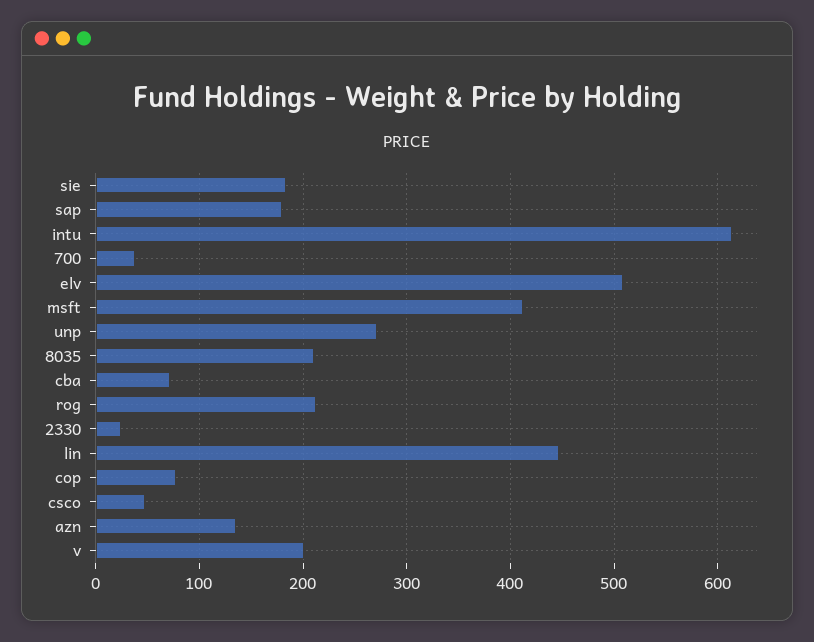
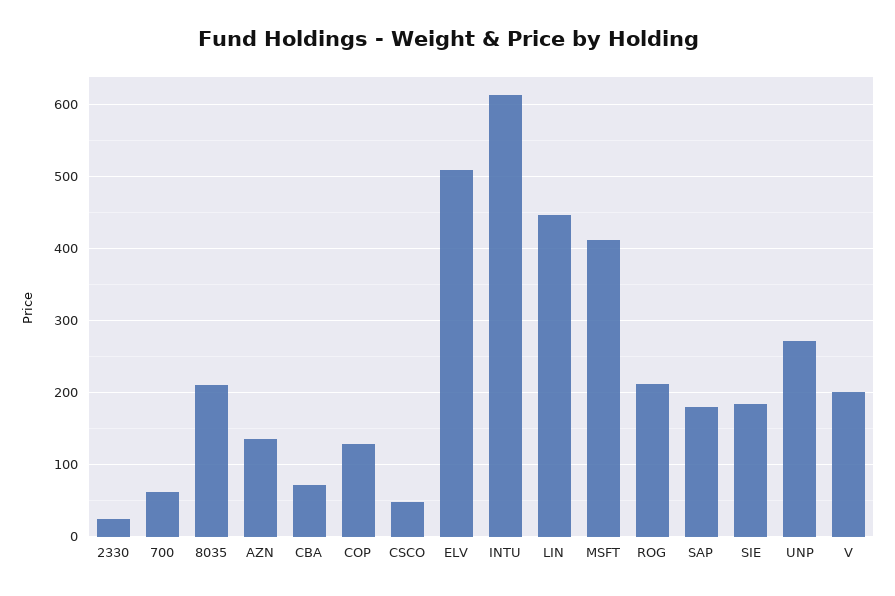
  {
    "sie": 180,
    "sap": 180,
    "intu": 610,
-   "700": 40,
+   "700": 60,
    "elv": 510,
    "msft": 410,
    "unp": 270,
    "8035": 210,
    "cba": 70,
    "rog": 210,
    "2330": 20,
    "lin": 450,
-   "cop": 80,
+   "cop": 130,
    "csco": 50,
    "azn": 140,
    "v": 200
  }

